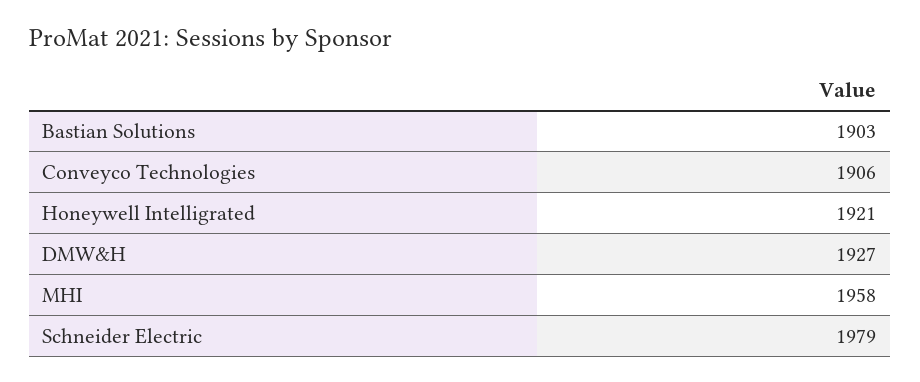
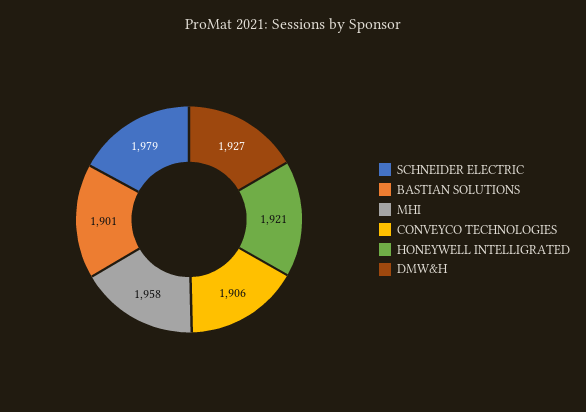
  {
-   "Bastian Solutions": 1903,
+   "Bastian Solutions": 1901,
    "Conveyco Technologies": 1906,
    "Honeywell Intelligrated": 1921,
    "DMW&H": 1927,
    "MHI": 1958,
    "Schneider Electric": 1979
  }

